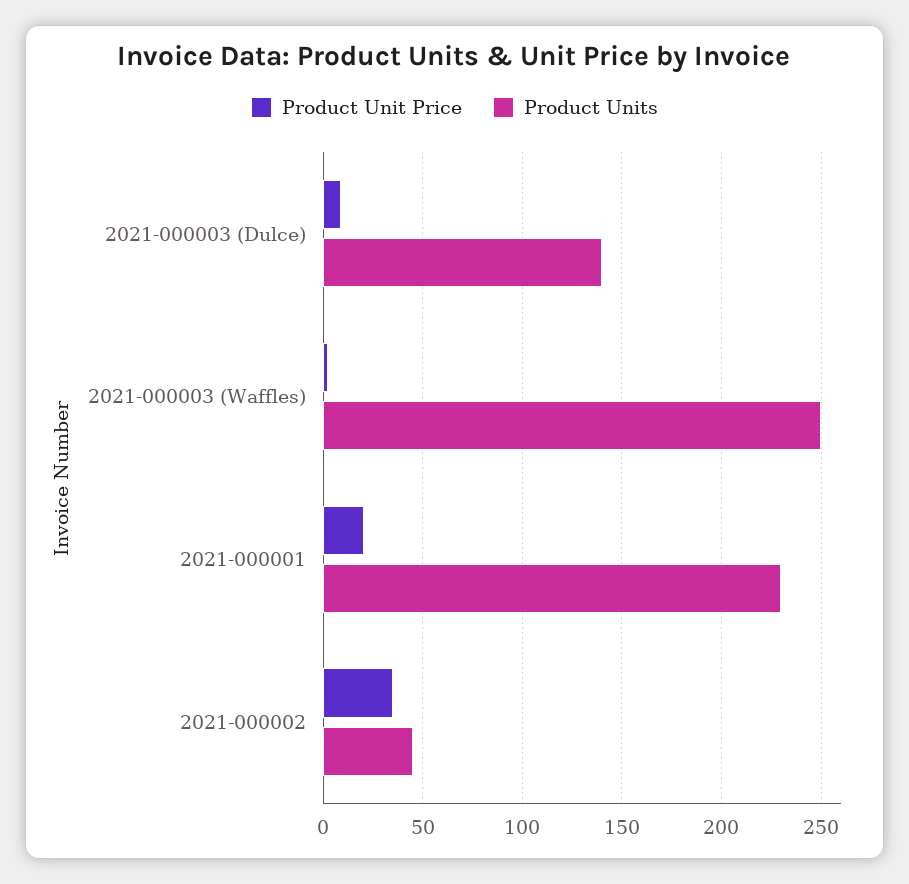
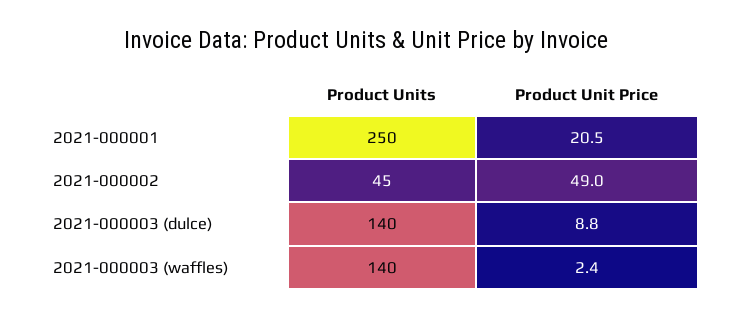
  {
    "Product Unit Price": {
      "2021-000003 (Dulce)": 8.8,
      "2021-000003 (Waffles)": 2.4,
      "2021-000001": 20.5,
-     "2021-000002": 35
+     "2021-000002": 49
    },
    "Product Units": {
      "2021-000003 (Dulce)": 140,
-     "2021-000003 (Waffles)": 250,
+     "2021-000003 (Waffles)": 140,
-     "2021-000001": 230,
+     "2021-000001": 250,
      "2021-000002": 45
    }
  }

